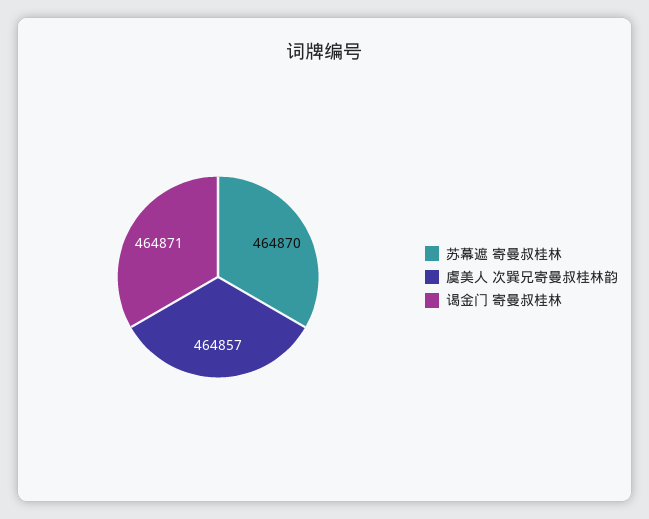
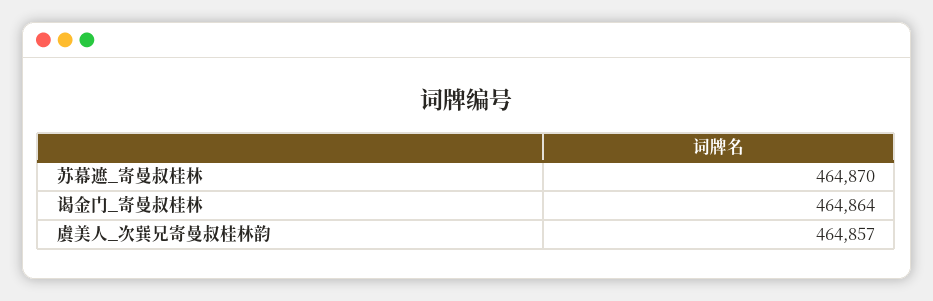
  {
    "苏幕遮 寄曼叔桂林": 464870,
    "虞美人 次巽兄寄曼叔桂林韵": 464857,
-   "谒金门 寄曼叔桂林": 464871
+   "谒金门 寄曼叔桂林": 464864
  }

